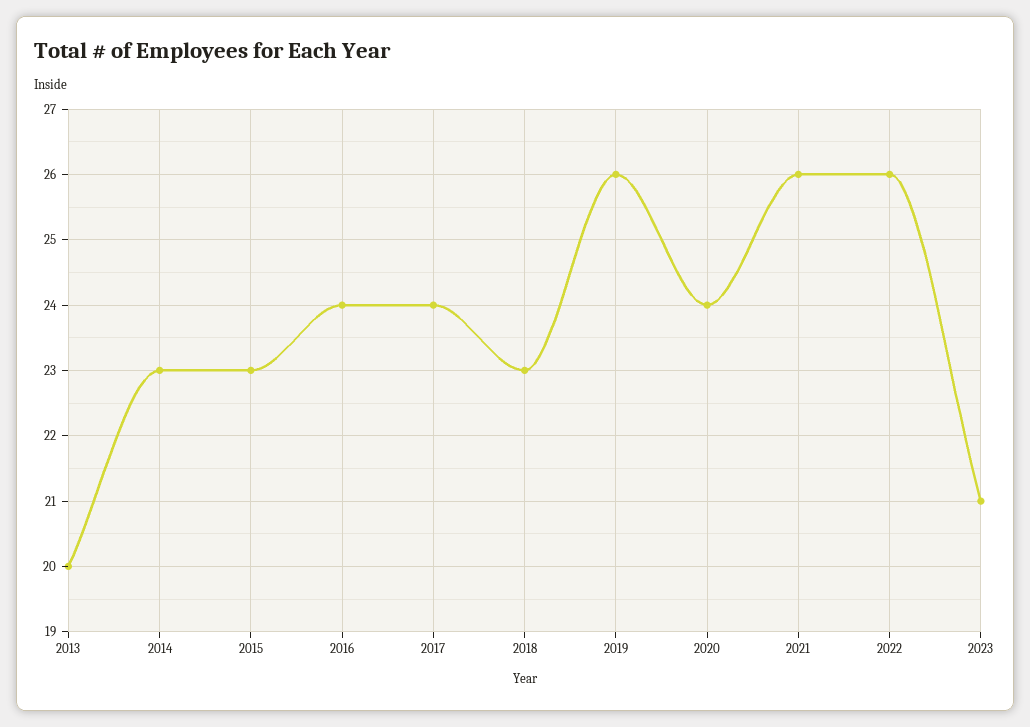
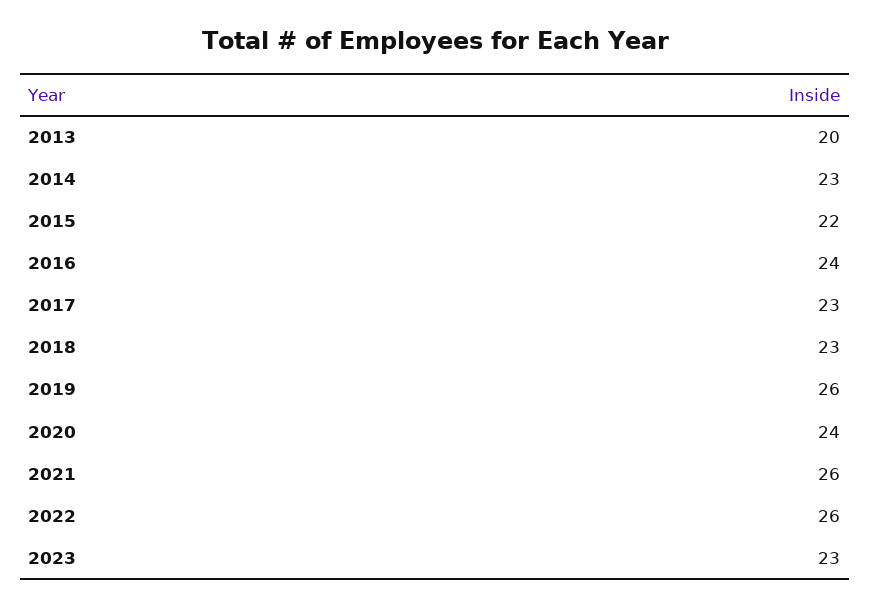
  {
    "2013": 20,
    "2014": 23,
-   "2015": 23,
+   "2015": 22,
    "2016": 24,
-   "2017": 24,
+   "2017": 23,
    "2018": 23,
    "2019": 26,
    "2020": 24,
    "2021": 26,
    "2022": 26,
-   "2023": 21
+   "2023": 23
  }

